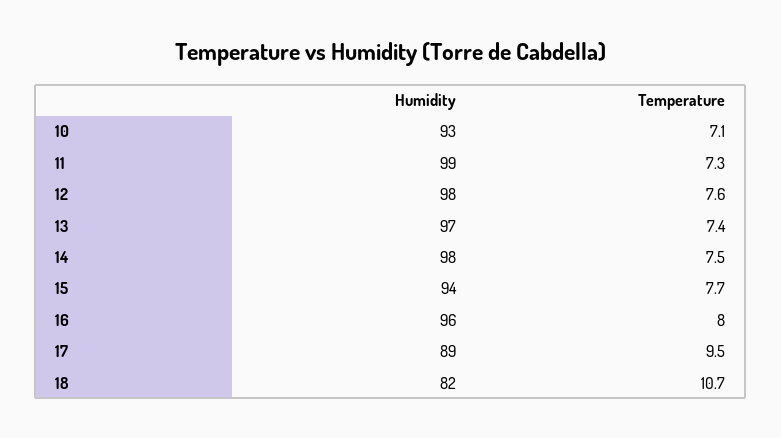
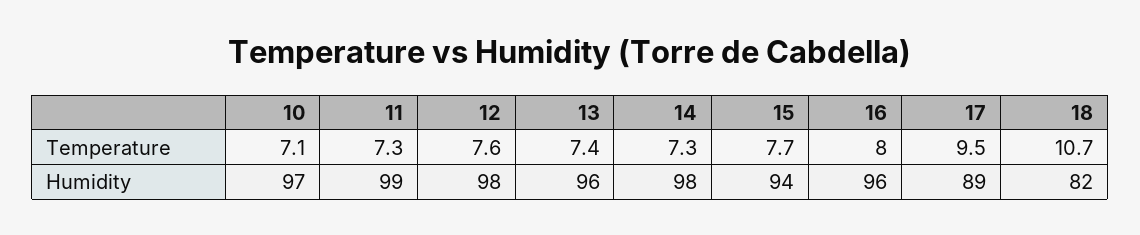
  {
    "Humidity": {
-     "10": 93,
+     "10": 97,
      "11": 99,
      "12": 98,
-     "13": 97,
+     "13": 96,
      "14": 98,
      "15": 94,
      "16": 96,
      "17": 89,
      "18": 82
    },
    "Temperature": {
      "10": 7.1,
      "11": 7.3,
      "12": 7.6,
      "13": 7.4,
-     "14": 7.5,
+     "14": 7.3,
      "15": 7.7,
      "16": 8,
      "17": 9.5,
      "18": 10.7
    }
  }

